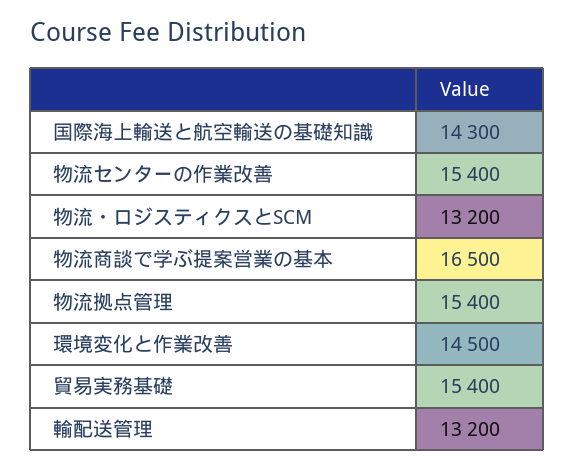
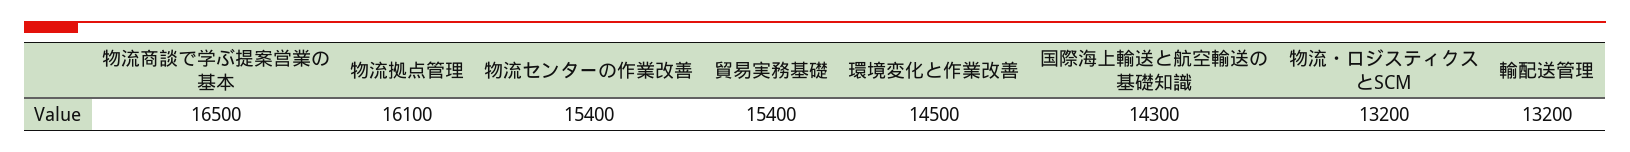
  {
    "国際海上輸送と航空輸送の基礎知識": 14300,
    "物流センターの作業改善": 15400,
    "物流・ロジスティクスとSCM": 13200,
    "物流商談で学ぶ提案営業の基本": 16500,
-   "物流拠点管理": 15400,
+   "物流拠点管理": 16100,
    "環境変化と作業改善": 14500,
    "貿易実務基礎": 15400,
    "輸配送管理": 13200
  }

